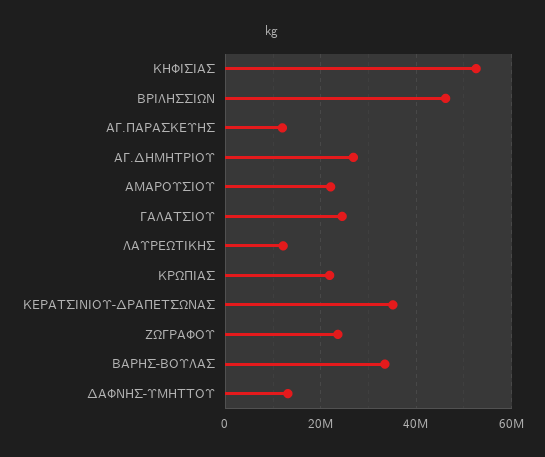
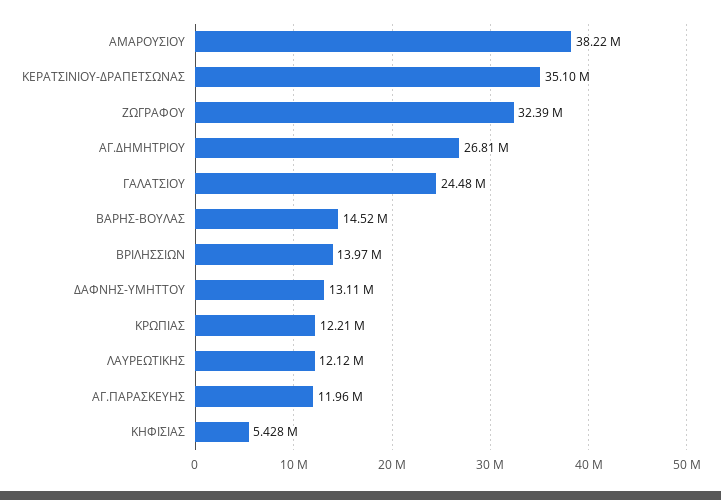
  {
-   "ΚΗΦΙΣΙΑΣ": 52000000,
+   "ΚΗΦΙΣΙΑΣ": 5428000,
-   "ΒΡΙΛΗΣΣΙΩΝ": 46000000,
+   "ΒΡΙΛΗΣΣΙΩΝ": 13970000,
    "ΑΓ.ΠΑΡΑΣΚΕΥΗΣ": 11960000,
    "ΑΓ.ΔΗΜΗΤΡΙΟΥ": 26810000,
-   "ΑΜΑΡΟΥΣΙΟΥ": 22000000,
+   "ΑΜΑΡΟΥΣΙΟΥ": 38220000,
    "ΓΑΛΑΤΣΙΟΥ": 24480000,
    "ΛΑΥΡΕΩΤΙΚΗΣ": 12120000,
-   "ΚΡΩΠΙΑΣ": 22000000,
+   "ΚΡΩΠΙΑΣ": 12210000,
    "ΚΕΡΑΤΣΙΝΙΟΥ-ΔΡΑΠΕΤΣΩΝΑΣ": 35100000,
-   "ΖΩΓΡΑΦΟΥ": 24000000,
+   "ΖΩΓΡΑΦΟΥ": 32390000,
-   "ΒΑΡΗΣ-ΒΟΥΛΑΣ": 34000000,
+   "ΒΑΡΗΣ-ΒΟΥΛΑΣ": 14520000,
    "ΔΑΦΝΗΣ-ΥΜΗΤΤΟΥ": 13110000
  }

